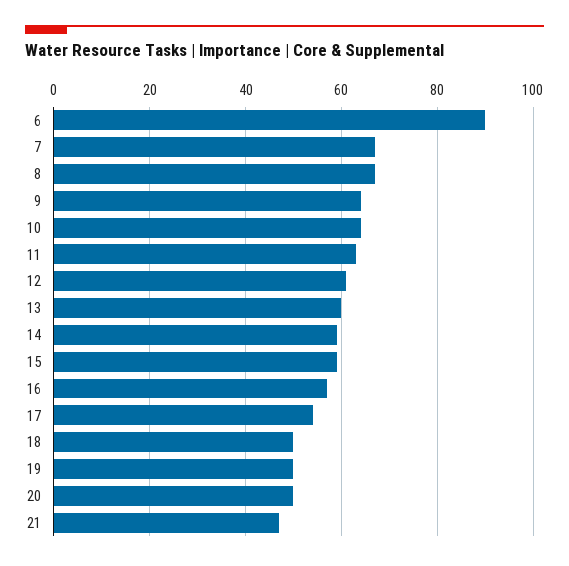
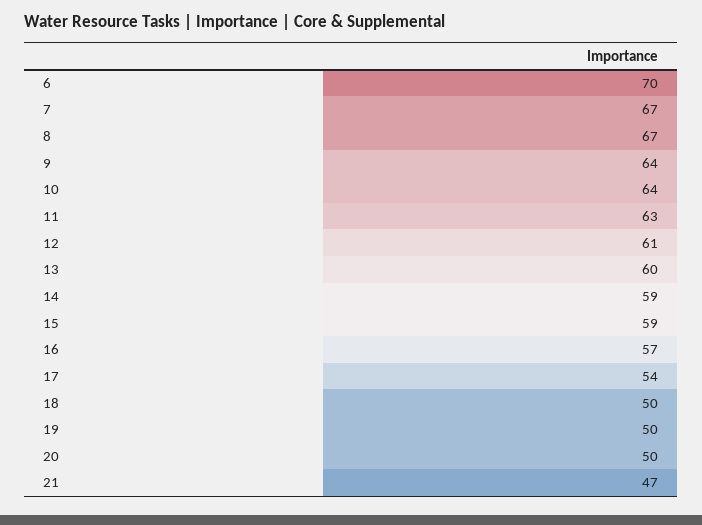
  {
-   "6": 90,
+   "6": 70,
    "7": 67,
    "8": 67,
    "9": 64,
    "10": 64,
    "11": 63,
    "12": 61,
    "13": 60,
    "14": 59,
    "15": 59,
    "16": 57,
    "17": 54,
    "18": 50,
    "19": 50,
    "20": 50,
    "21": 47
  }

